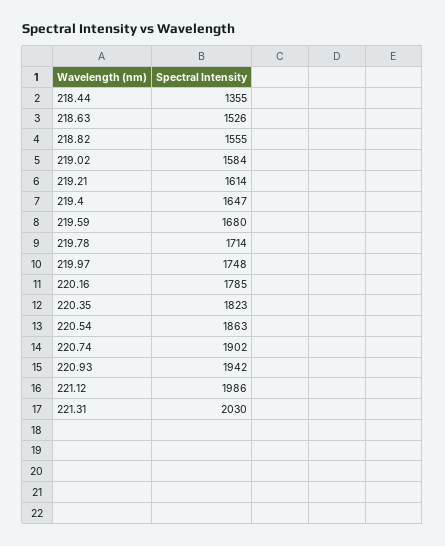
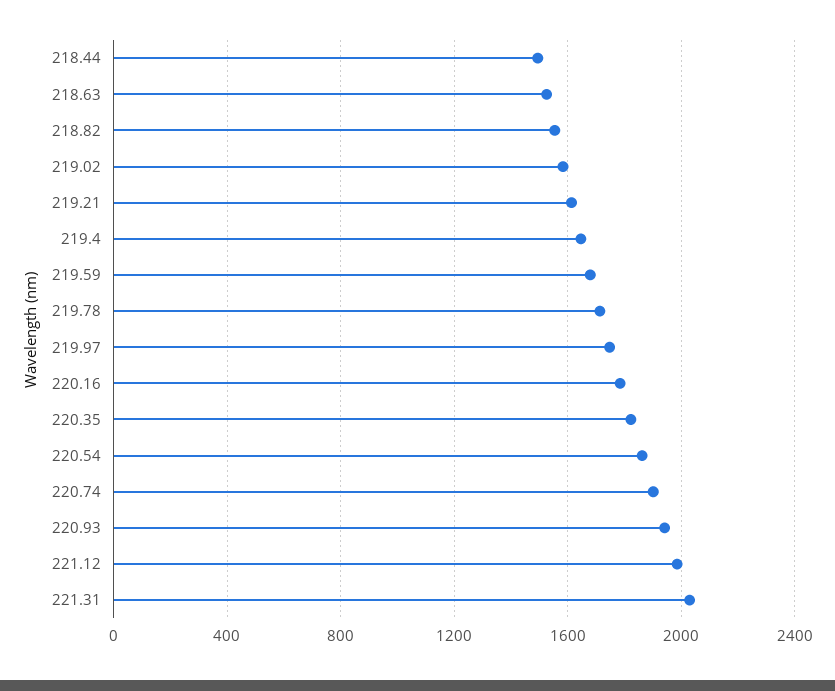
  {
-   "218.44": 1355,
+   "218.44": 1500,
    "218.63": 1526,
    "218.82": 1555,
    "219.02": 1584,
    "219.21": 1614,
    "219.4": 1647,
    "219.59": 1680,
    "219.78": 1714,
    "219.97": 1748,
    "220.16": 1785,
    "220.35": 1823,
    "220.54": 1863,
    "220.74": 1902,
    "220.93": 1942,
    "221.12": 1986,
    "221.31": 2030
  }

